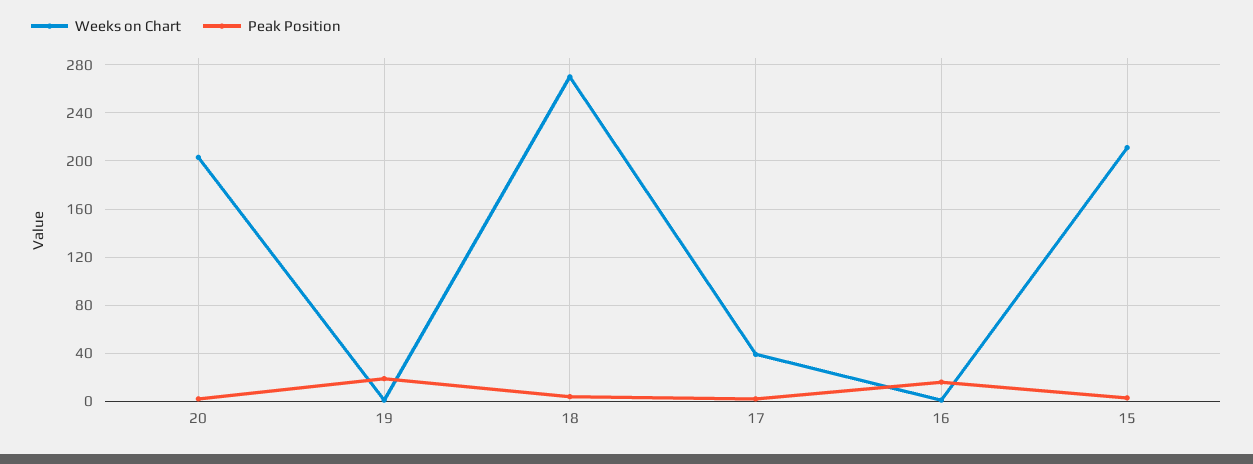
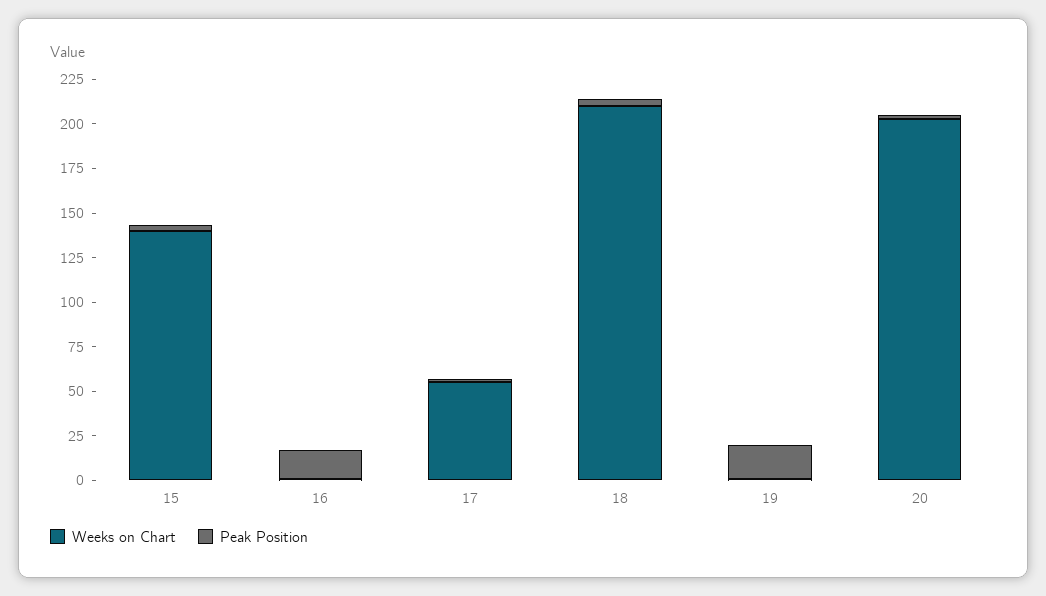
  {
    "Weeks on Chart": {
      "20": 205,
      "19": 0,
-     "18": 270,
+     "18": 210,
-     "17": 40,
+     "17": 55,
      "16": 0,
-     "15": 210
+     "15": 140
    },
    "Peak Position": {
      "20": 0,
      "19": 20,
      "18": 5,
      "17": 0,
      "16": 15,
      "15": 5
    }
  }

